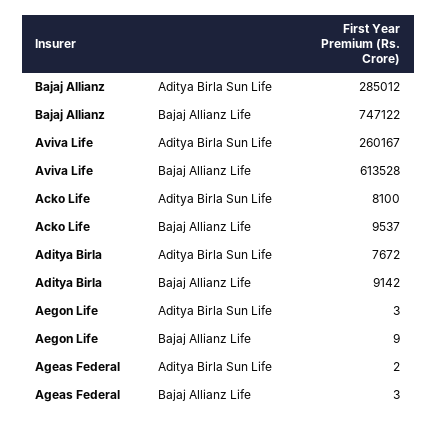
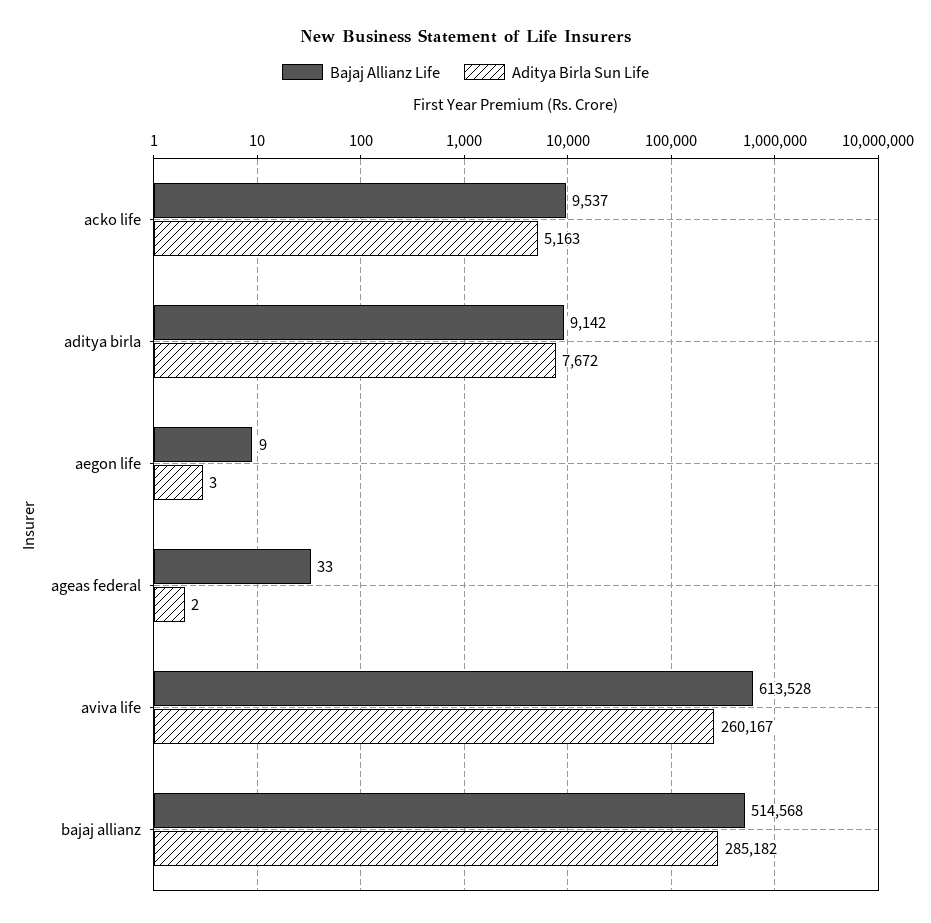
  {
    "Aditya Birla Sun Life": {
-     "Bajaj Allianz": 285012,
+     "Bajaj Allianz": 285182,
      "Aviva Life": 260167,
-     "Acko Life": 8100,
+     "Acko Life": 5163,
      "Aditya Birla": 7672,
      "Aegon Life": 3,
      "Ageas Federal": 2
    },
    "Bajaj Allianz Life": {
-     "Bajaj Allianz": 747122,
+     "Bajaj Allianz": 514568,
      "Aviva Life": 613528,
      "Acko Life": 9537,
      "Aditya Birla": 9142,
      "Aegon Life": 9,
-     "Ageas Federal": 3
+     "Ageas Federal": 33
    }
  }

